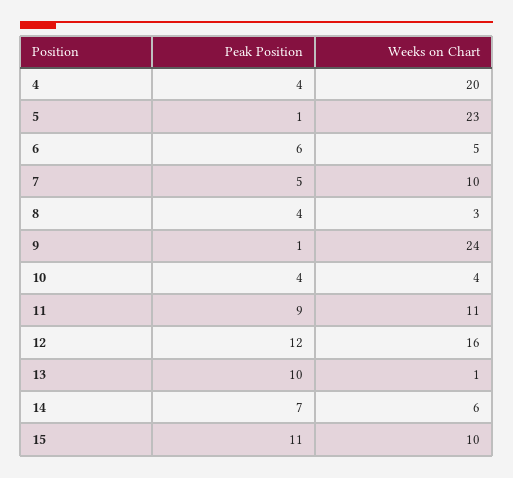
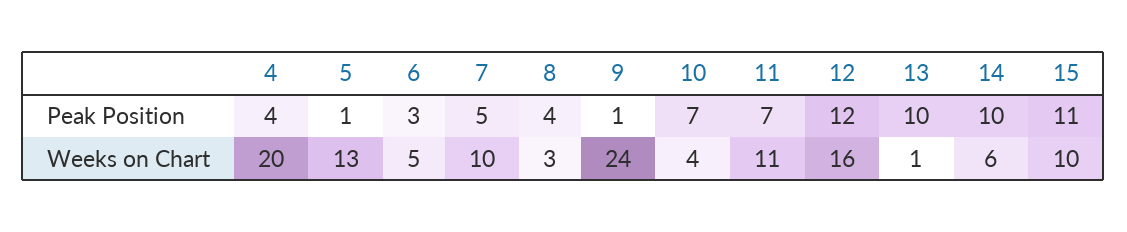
  {
    "Peak Position": {
      "4": 4,
      "5": 1,
-     "6": 6,
+     "6": 3,
      "7": 5,
      "8": 4,
      "9": 1,
-     "10": 4,
+     "10": 7,
-     "11": 9,
+     "11": 7,
      "12": 12,
      "13": 10,
-     "14": 7,
+     "14": 10,
      "15": 11
    },
    "Weeks on Chart": {
      "4": 20,
-     "5": 23,
+     "5": 13,
      "6": 5,
      "7": 10,
      "8": 3,
      "9": 24,
      "10": 4,
      "11": 11,
      "12": 16,
      "13": 1,
      "14": 6,
      "15": 10
    }
  }

